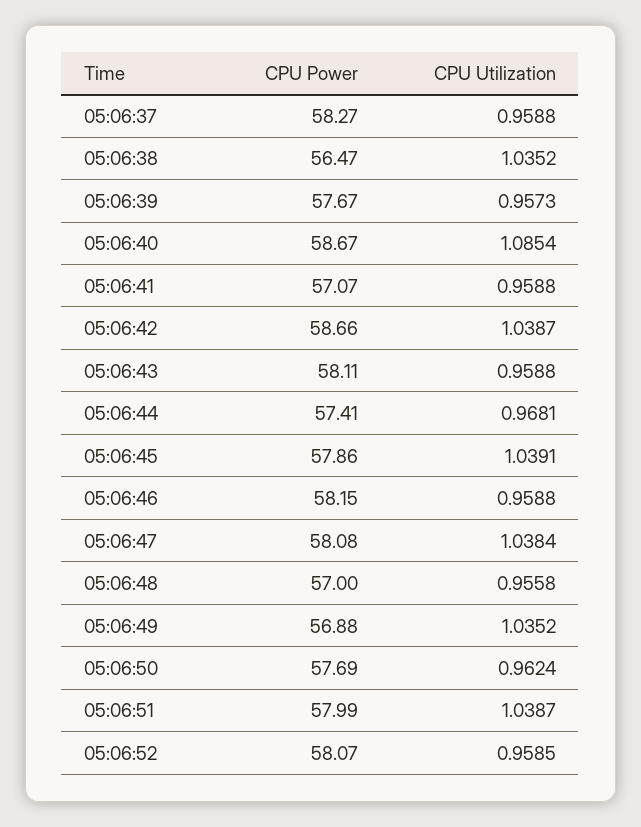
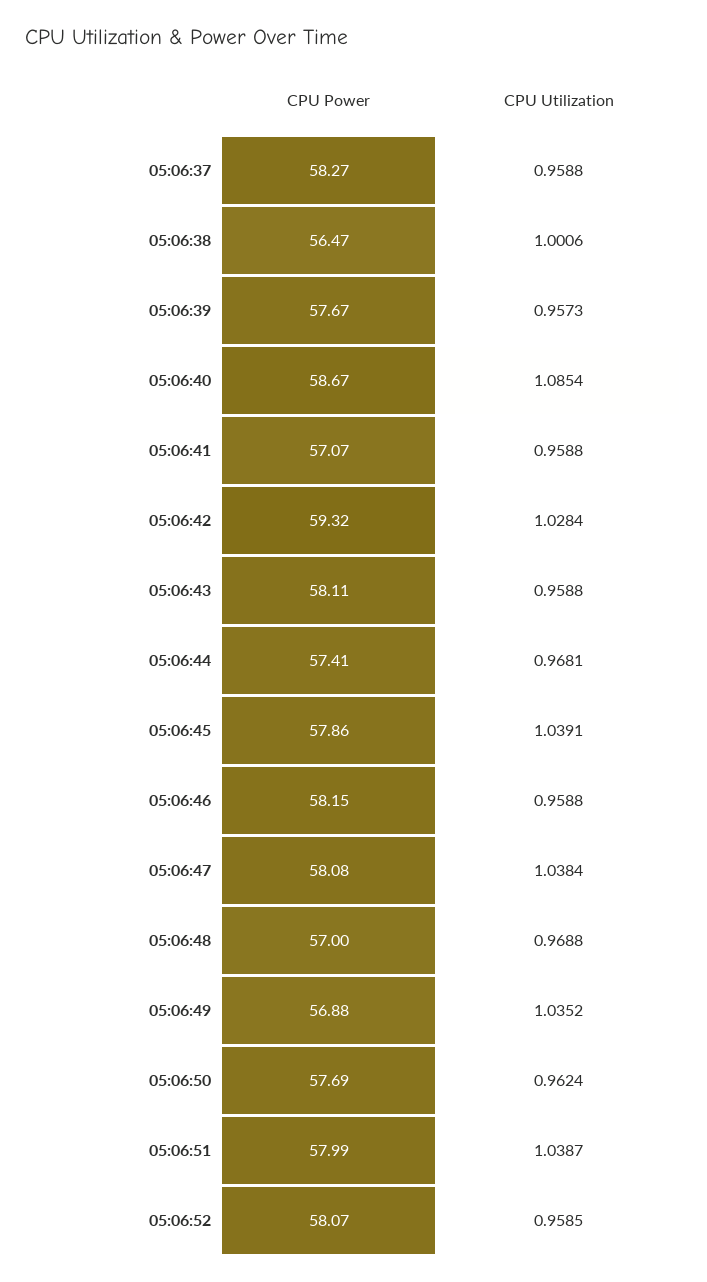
  {
    "CPU Power": {
      "05:06:37": 58.27,
      "05:06:38": 56.47,
      "05:06:39": 57.67,
      "05:06:40": 58.67,
      "05:06:41": 57.07,
-     "05:06:42": 58.66,
+     "05:06:42": 59.32,
      "05:06:43": 58.11,
      "05:06:44": 57.41,
      "05:06:45": 57.86,
      "05:06:46": 58.15,
      "05:06:47": 58.08,
      "05:06:48": 57,
      "05:06:49": 56.88,
      "05:06:50": 57.69,
      "05:06:51": 57.99,
      "05:06:52": 58.07
    },
    "CPU Utilization": {
      "05:06:37": 0.9588,
-     "05:06:38": 1.0352,
+     "05:06:38": 1.0006,
      "05:06:39": 0.9573,
      "05:06:40": 1.0854,
      "05:06:41": 0.9588,
-     "05:06:42": 1.0387,
+     "05:06:42": 1.0284,
      "05:06:43": 0.9588,
      "05:06:44": 0.9681,
      "05:06:45": 1.0391,
      "05:06:46": 0.9588,
      "05:06:47": 1.0384,
-     "05:06:48": 0.9558,
+     "05:06:48": 0.9688,
      "05:06:49": 1.0352,
      "05:06:50": 0.9624,
      "05:06:51": 1.0387,
      "05:06:52": 0.9585
    }
  }

